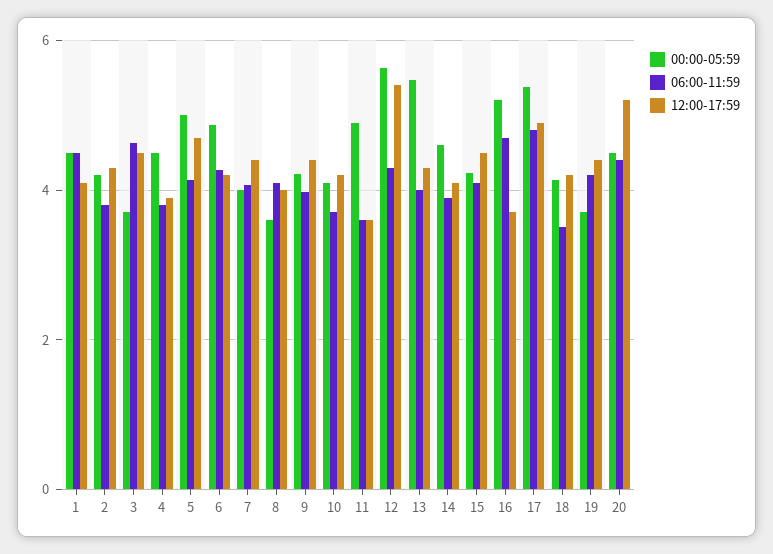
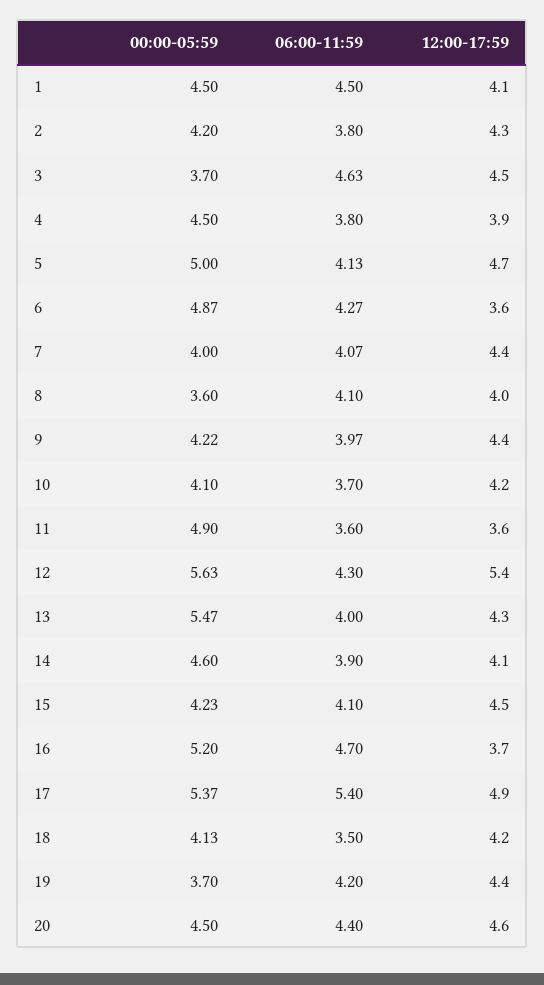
  {
    "00:00-05:59": {
      "1": 4.5,
      "2": 4.2,
      "3": 3.7,
      "4": 4.5,
      "5": 5,
      "6": 4.87,
      "7": 4,
      "8": 3.6,
      "9": 4.22,
      "10": 4.1,
      "11": 4.9,
      "12": 5.63,
      "13": 5.47,
      "14": 4.6,
      "15": 4.23,
      "16": 5.2,
      "17": 5.37,
      "18": 4.13,
      "19": 3.7,
      "20": 4.5
    },
    "06:00-11:59": {
      "1": 4.5,
      "2": 3.8,
      "3": 4.63,
      "4": 3.8,
      "5": 4.13,
      "6": 4.27,
      "7": 4.07,
      "8": 4.1,
      "9": 3.97,
      "10": 3.7,
      "11": 3.6,
      "12": 4.3,
      "13": 4,
      "14": 3.9,
      "15": 4.1,
      "16": 4.7,
-     "17": 4.8,
+     "17": 5.4,
      "18": 3.5,
      "19": 4.2,
      "20": 4.4
    },
    "12:00-17:59": {
      "1": 4.1,
      "2": 4.3,
      "3": 4.5,
      "4": 3.9,
      "5": 4.7,
-     "6": 4.2,
+     "6": 3.6,
      "7": 4.4,
      "8": 4,
      "9": 4.4,
      "10": 4.2,
      "11": 3.6,
      "12": 5.4,
      "13": 4.3,
      "14": 4.1,
      "15": 4.5,
      "16": 3.7,
      "17": 4.9,
      "18": 4.2,
      "19": 4.4,
-     "20": 5.2
+     "20": 4.6
    }
  }

